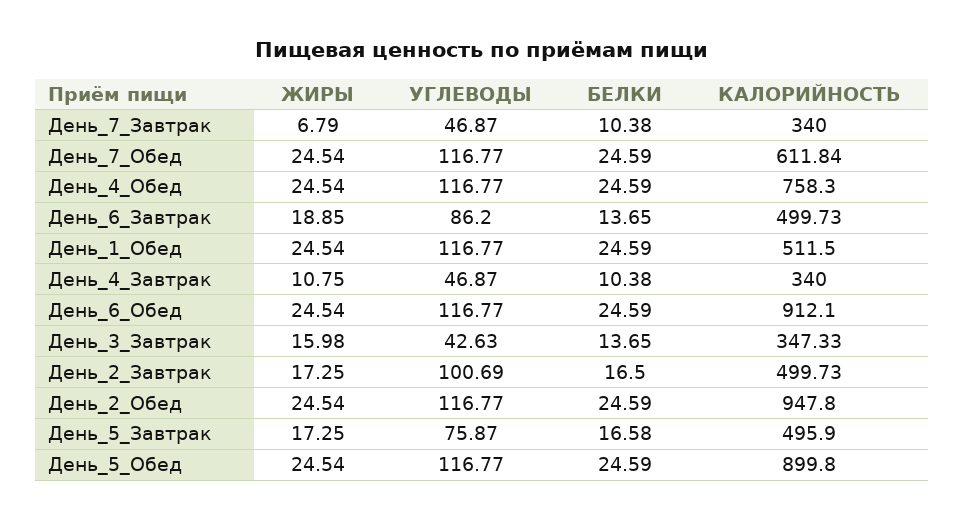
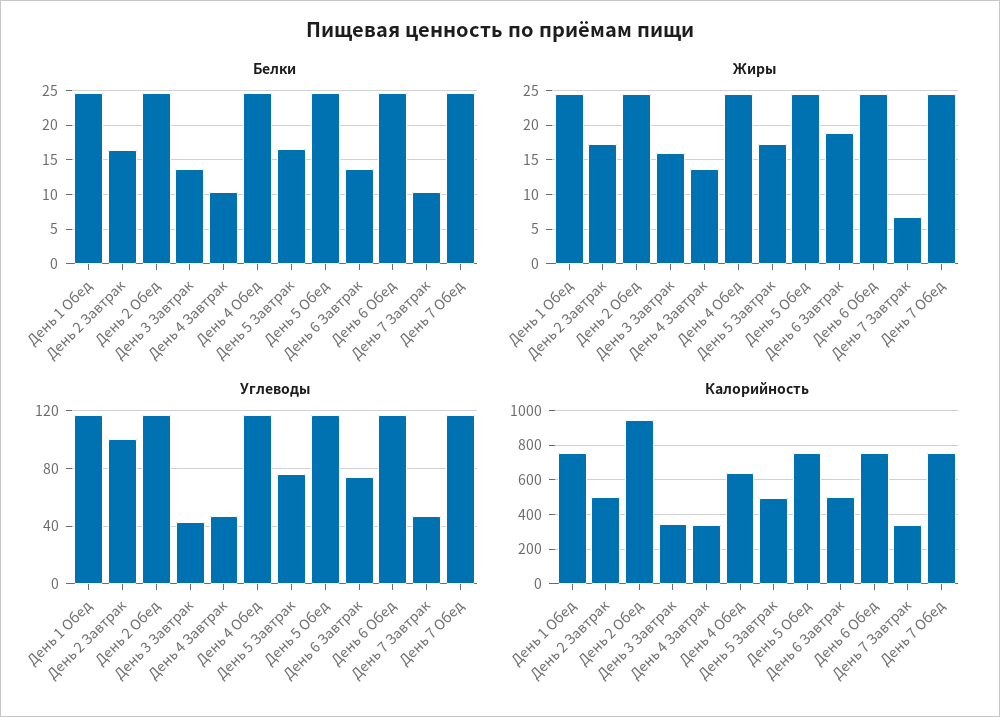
  {
    "ЖИРЫ": {
      "День_7_Завтрак": 6.79,
      "День_7_Обед": 24.54,
      "День_4_Обед": 24.54,
      "День_6_Завтрак": 18.85,
      "День_1_Обед": 24.54,
-     "День_4_Завтрак": 10.75,
+     "День_4_Завтрак": 14,
      "День_6_Обед": 24.54,
      "День_3_Завтрак": 15.98,
      "День_2_Завтрак": 17.25,
      "День_2_Обед": 24.54,
      "День_5_Завтрак": 17.25,
      "День_5_Обед": 24.54
    },
    "УГЛЕВОДЫ": {
      "День_7_Завтрак": 46.87,
      "День_7_Обед": 116.77,
      "День_4_Обед": 116.77,
-     "День_6_Завтрак": 86.2,
+     "День_6_Завтрак": 75,
      "День_1_Обед": 116.77,
      "День_4_Завтрак": 46.87,
      "День_6_Обед": 116.77,
      "День_3_Завтрак": 42.63,
      "День_2_Завтрак": 100.69,
      "День_2_Обед": 116.77,
      "День_5_Завтрак": 75.87,
      "День_5_Обед": 116.77
    },
    "БЕЛКИ": {
      "День_7_Завтрак": 10.38,
      "День_7_Обед": 24.59,
      "День_4_Обед": 24.59,
      "День_6_Завтрак": 13.65,
      "День_1_Обед": 24.59,
      "День_4_Завтрак": 10.38,
      "День_6_Обед": 24.59,
      "День_3_Завтрак": 13.65,
      "День_2_Завтрак": 16.5,
      "День_2_Обед": 24.59,
      "День_5_Завтрак": 16.58,
      "День_5_Обед": 24.59
    },
    "КАЛОРИЙНОСТЬ": {
      "День_7_Завтрак": 340,
-     "День_7_Обед": 611.84,
+     "День_7_Обед": 750,
-     "День_4_Обед": 758.3,
+     "День_4_Обед": 650,
      "День_6_Завтрак": 499.73,
-     "День_1_Обед": 511.5,
+     "День_1_Обед": 750,
      "День_4_Завтрак": 340,
-     "День_6_Обед": 912.1,
+     "День_6_Обед": 750,
      "День_3_Завтрак": 347.33,
      "День_2_Завтрак": 499.73,
      "День_2_Обед": 947.8,
      "День_5_Завтрак": 495.9,
-     "День_5_Обед": 899.8
+     "День_5_Обед": 750
    }
  }

